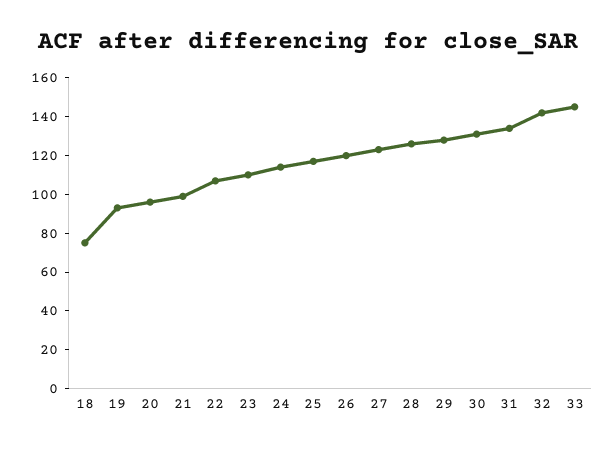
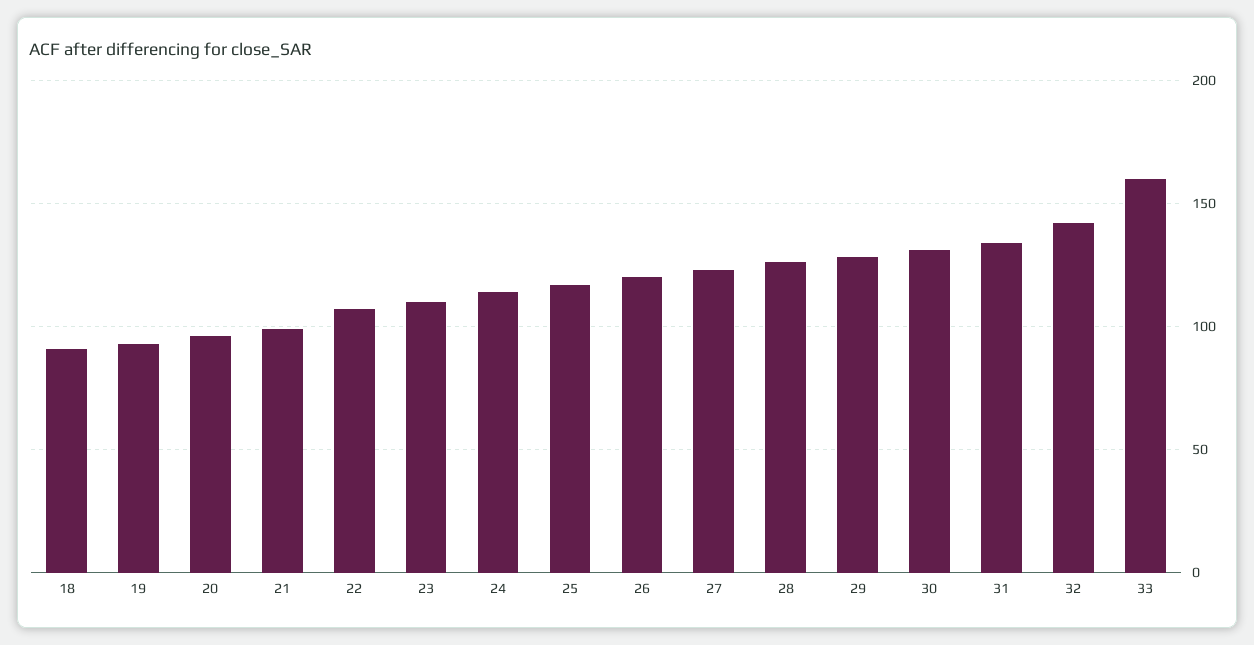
  {
-   "18": 75,
+   "18": 90,
    "19": 95,
    "20": 95,
    "21": 100,
    "22": 105,
    "23": 110,
    "24": 115,
    "25": 115,
    "26": 120,
    "27": 125,
    "28": 125,
    "29": 130,
    "30": 130,
    "31": 135,
    "32": 140,
-   "33": 145
+   "33": 160
  }

